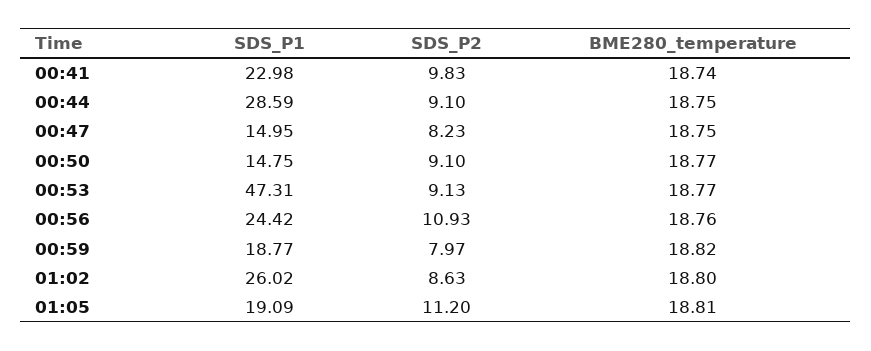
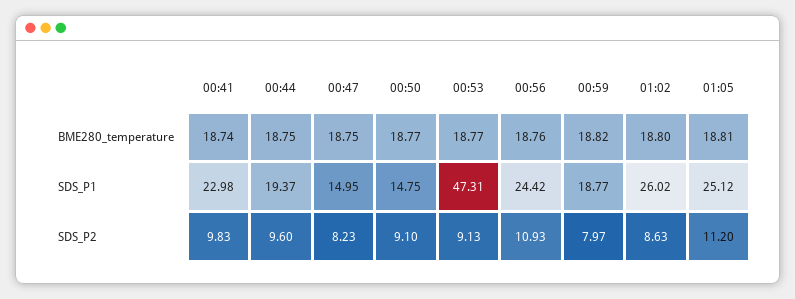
  {
    "SDS_P1": {
      "00:41": 22.98,
-     "00:44": 28.59,
+     "00:44": 19.37,
      "00:47": 14.95,
      "00:50": 14.75,
      "00:53": 47.31,
      "00:56": 24.42,
      "00:59": 18.77,
      "01:02": 26.02,
-     "01:05": 19.09
+     "01:05": 25.12
    },
    "SDS_P2": {
      "00:41": 9.83,
-     "00:44": 9.1,
+     "00:44": 9.6,
      "00:47": 8.23,
      "00:50": 9.1,
      "00:53": 9.13,
      "00:56": 10.93,
      "00:59": 7.97,
      "01:02": 8.63,
      "01:05": 11.2
    },
    "BME280_temperature": {
      "00:41": 18.74,
      "00:44": 18.75,
      "00:47": 18.75,
      "00:50": 18.77,
      "00:53": 18.77,
      "00:56": 18.76,
      "00:59": 18.82,
      "01:02": 18.8,
      "01:05": 18.81
    }
  }

